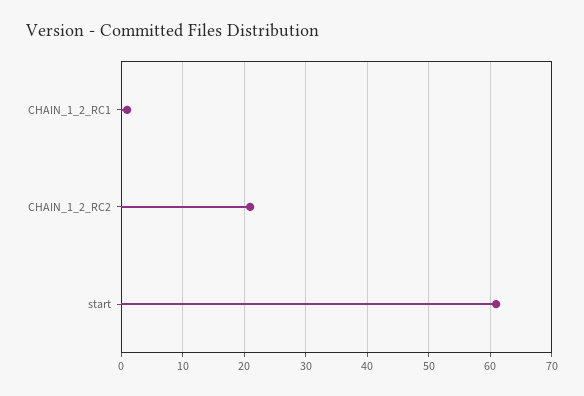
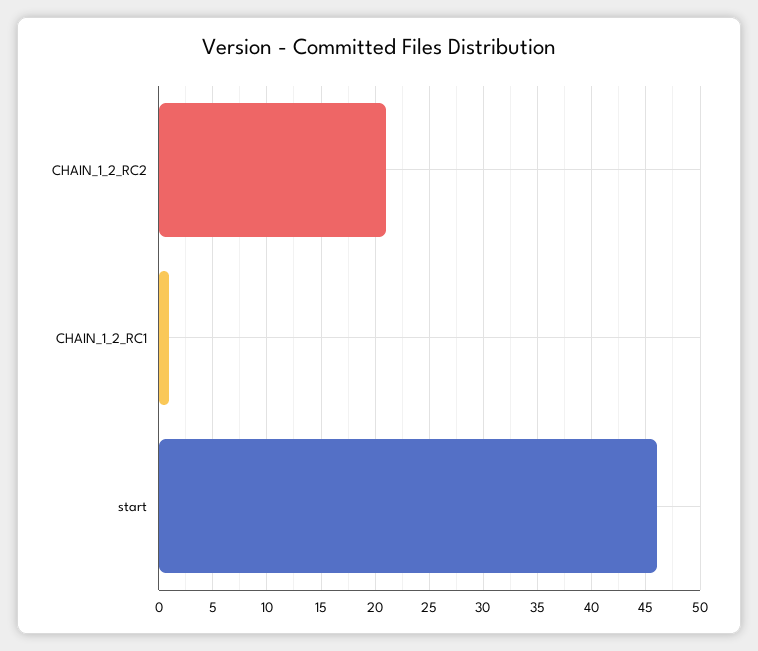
  {
    "CHAIN_1_2_RC1": 1,
    "CHAIN_1_2_RC2": 21,
-   "start": 61
+   "start": 46
  }

